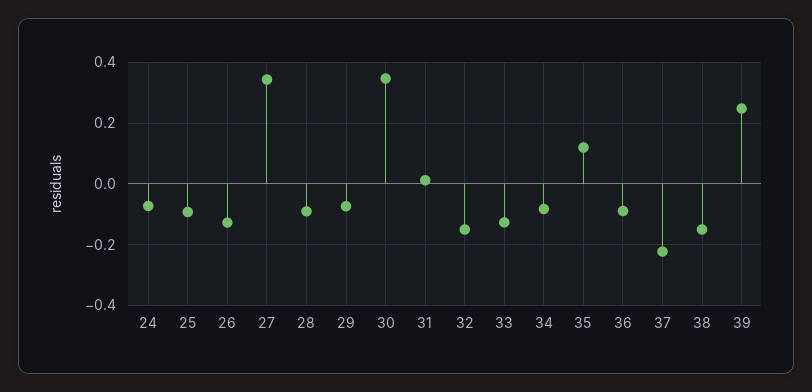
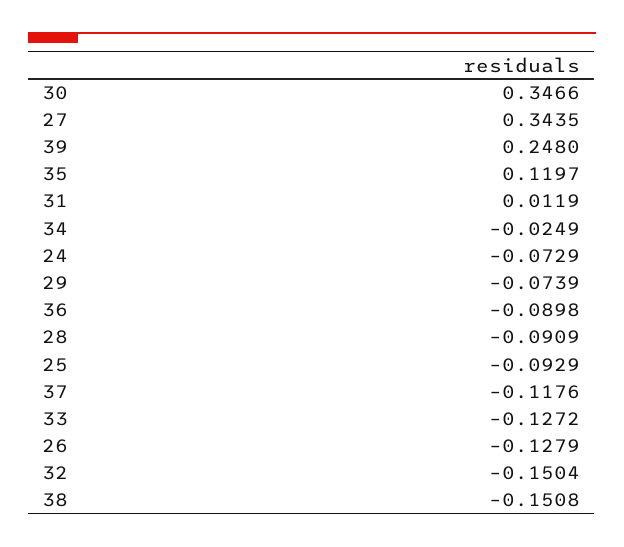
  {
    "24": -0.0729,
    "25": -0.0929,
    "26": -0.1279,
    "27": 0.3435,
    "28": -0.0909,
    "29": -0.0739,
    "30": 0.3466,
    "31": 0.0119,
    "32": -0.1504,
    "33": -0.1272,
-   "34": -0.08,
+   "34": -0.0249,
    "35": 0.1197,
    "36": -0.0898,
-   "37": -0.22,
+   "37": -0.1176,
    "38": -0.1508,
    "39": 0.248
  }

